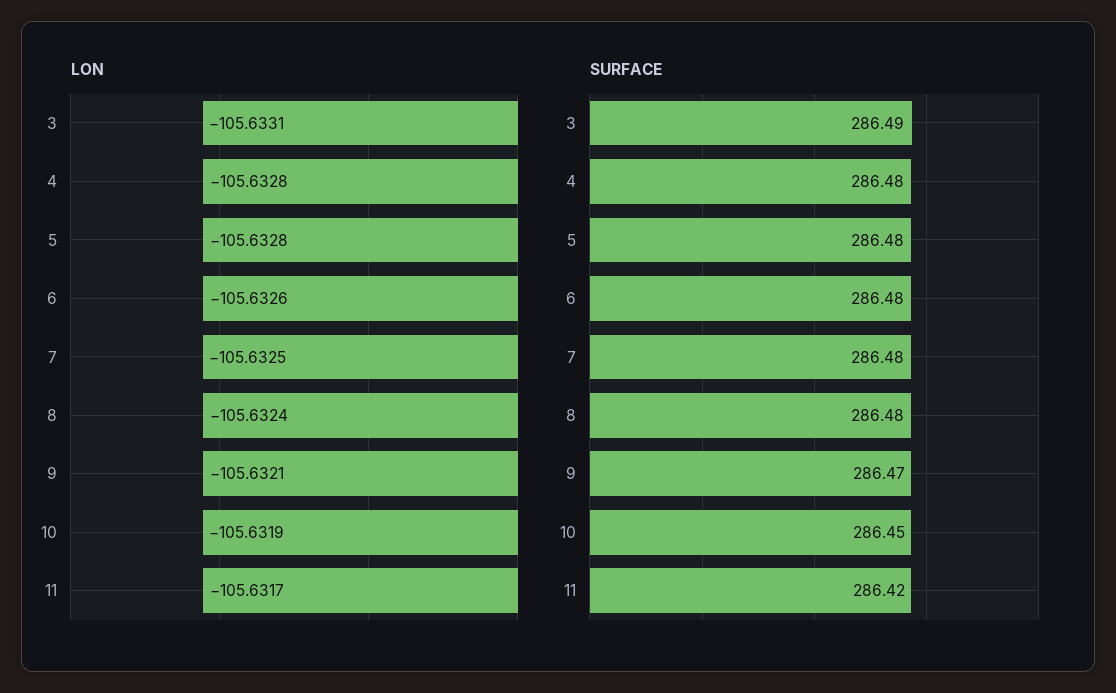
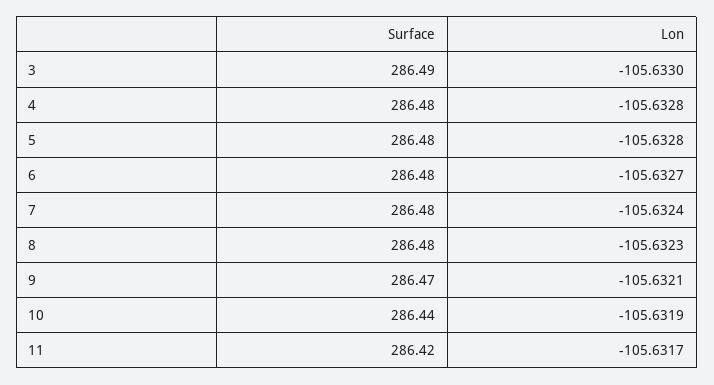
  {
    "LON": {
-     "3": -105.6331,
+     "3": -105.633,
      "4": -105.6328,
      "5": -105.6328,
-     "6": -105.6326,
+     "6": -105.6327,
-     "7": -105.6325,
+     "7": -105.6324,
-     "8": -105.6324,
+     "8": -105.6323,
      "9": -105.6321,
      "10": -105.6319,
      "11": -105.6317
    },
    "SURFACE": {
      "3": 286.49,
      "4": 286.48,
      "5": 286.48,
      "6": 286.48,
      "7": 286.48,
      "8": 286.48,
      "9": 286.47,
-     "10": 286.45,
+     "10": 286.44,
      "11": 286.42
    }
  }

